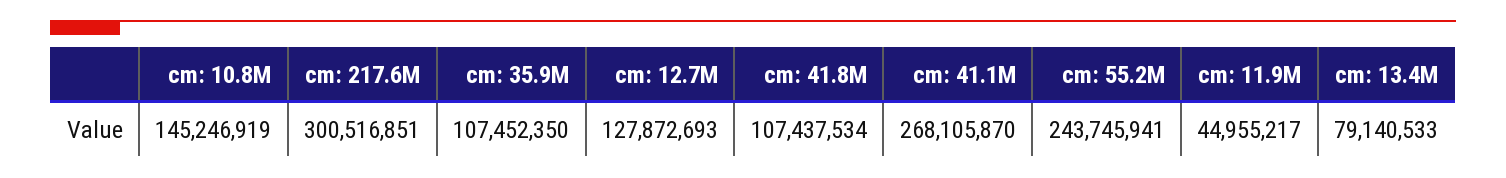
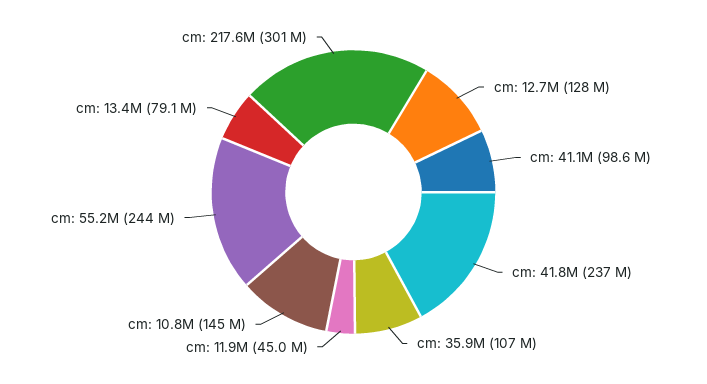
  {
    "cm: 10.8M": 145246919,
    "cm: 217.6M": 300516851,
    "cm: 35.9M": 107452350,
    "cm: 12.7M": 127872693,
-   "cm: 41.8M": 107437534,
+   "cm: 41.8M": 237000000,
-   "cm: 41.1M": 268105870,
+   "cm: 41.1M": 98600000,
    "cm: 55.2M": 243745941,
    "cm: 11.9M": 44955217,
    "cm: 13.4M": 79140533
  }

